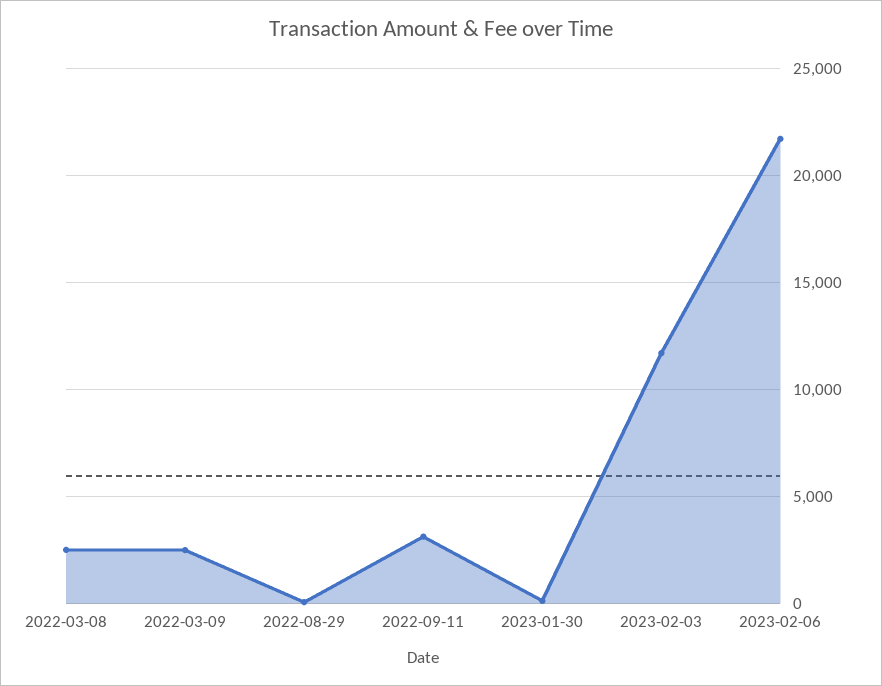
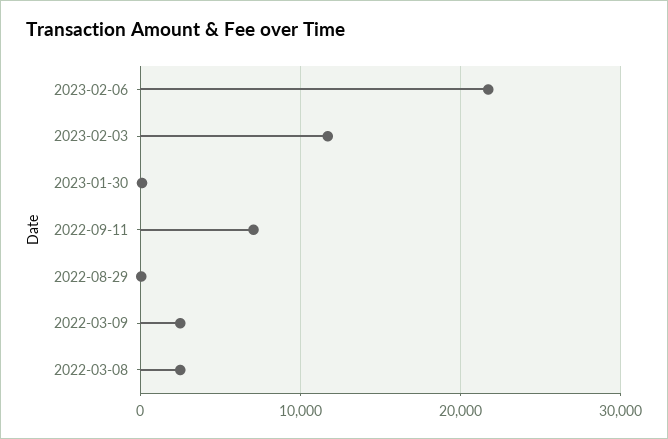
  {
    "2022-03-08": 2500,
    "2022-03-09": 2500,
    "2022-08-29": 0,
-   "2022-09-11": 3000,
+   "2022-09-11": 7000,
    "2023-01-30": 0,
    "2023-02-03": 11500,
    "2023-02-06": 21500
  }

